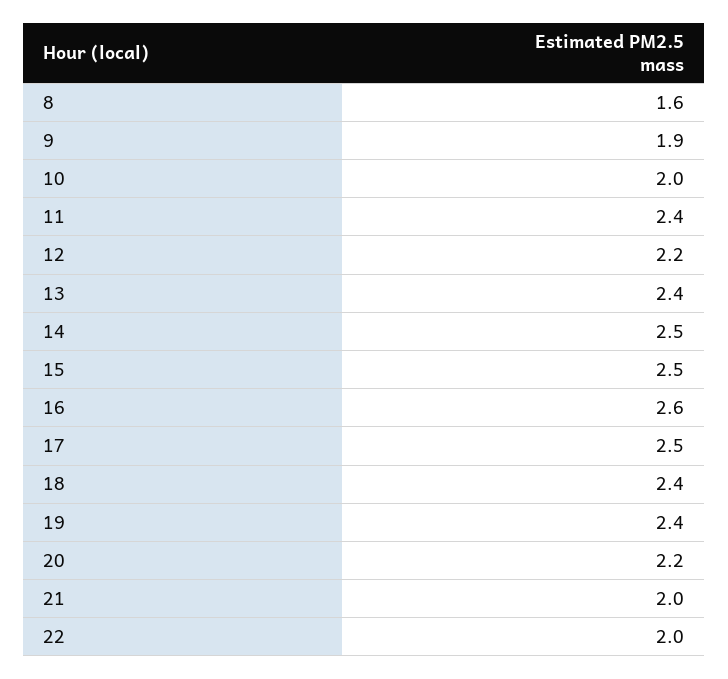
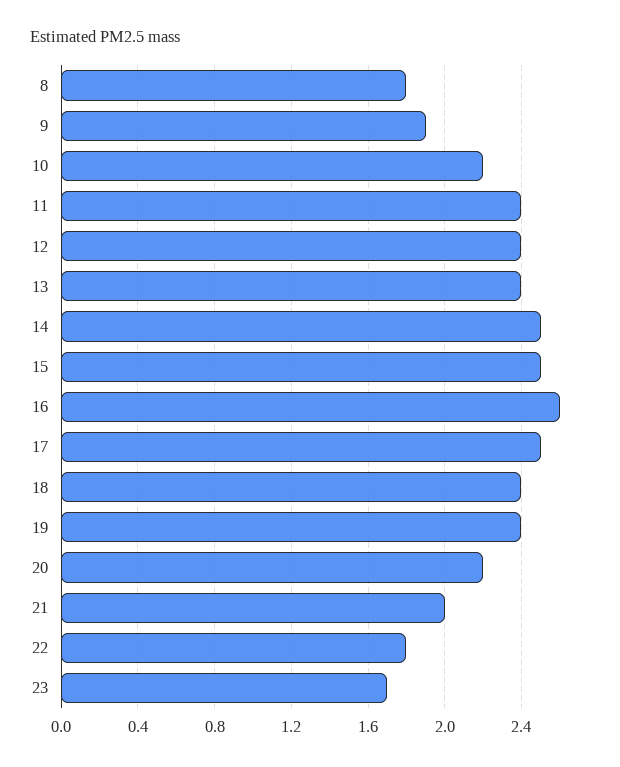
  {
-   "8": 1.6,
+   "8": 1.8,
    "9": 1.9,
-   "10": 2,
+   "10": 2.2,
    "11": 2.4,
-   "12": 2.2,
+   "12": 2.4,
    "13": 2.4,
    "14": 2.5,
    "15": 2.5,
    "16": 2.6,
    "17": 2.5,
    "18": 2.4,
    "19": 2.4,
    "20": 2.2,
    "21": 2,
-   "22": 2
+   "22": 1.8,
+   "23": 1.7
  }

